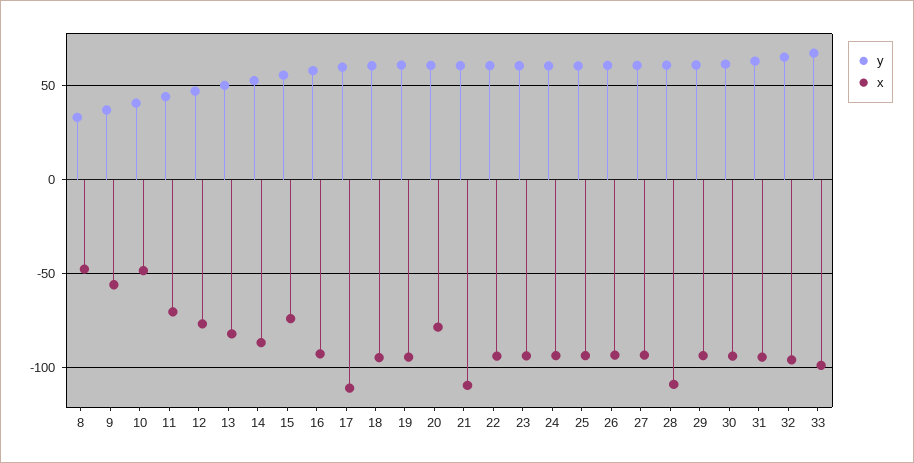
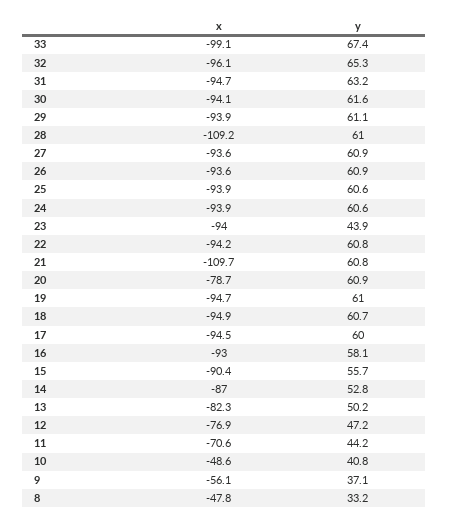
  {
    "y": {
      "8": 33.2,
      "9": 37.1,
      "10": 40.8,
      "11": 44.2,
      "12": 47.2,
      "13": 50.2,
      "14": 52.8,
      "15": 55.7,
      "16": 58.1,
      "17": 60,
      "18": 60.7,
      "19": 61,
      "20": 60.9,
      "21": 60.8,
      "22": 60.8,
-     "23": 60,
+     "23": 43.9,
      "24": 60.6,
      "25": 60.6,
      "26": 60.9,
      "27": 60.9,
      "28": 61,
      "29": 61.1,
      "30": 61.6,
      "31": 63.2,
      "32": 65.3,
      "33": 67.4
    },
    "x": {
      "8": -47.8,
      "9": -56.1,
      "10": -48.6,
      "11": -70.6,
      "12": -76.9,
      "13": -82.3,
      "14": -87,
-     "15": -75,
+     "15": -90.4,
      "16": -93,
-     "17": -110,
+     "17": -94.5,
      "18": -94.9,
      "19": -94.7,
      "20": -78.7,
      "21": -109.7,
      "22": -94.2,
      "23": -94,
      "24": -93.9,
      "25": -93.9,
      "26": -93.6,
      "27": -93.6,
      "28": -109.2,
      "29": -93.9,
      "30": -94.1,
      "31": -94.7,
      "32": -96.1,
      "33": -99.1
    }
  }

